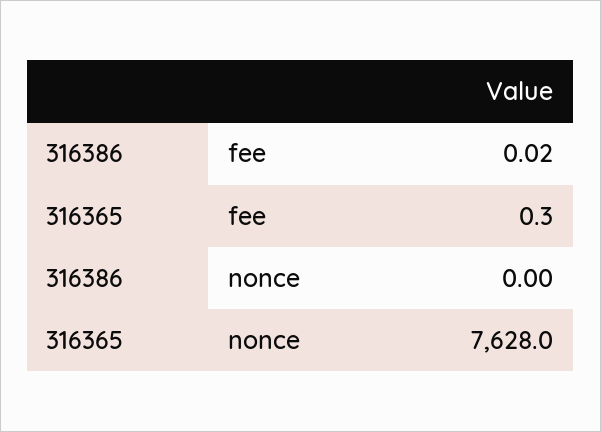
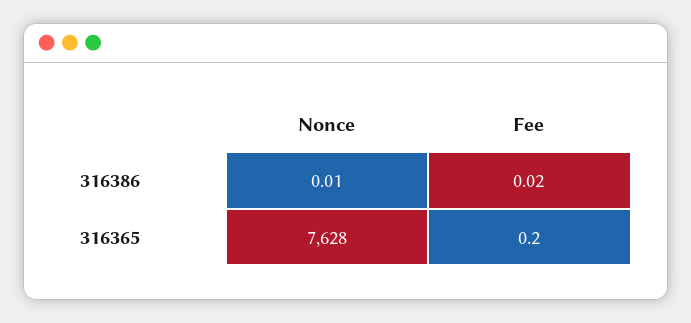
  {
    "316386": {
      "fee": 0.02,
-     "nonce": 0
+     "nonce": 0.01
    },
    "316365": {
-     "fee": 0.3,
+     "fee": 0.2,
      "nonce": 7628
    }
  }

